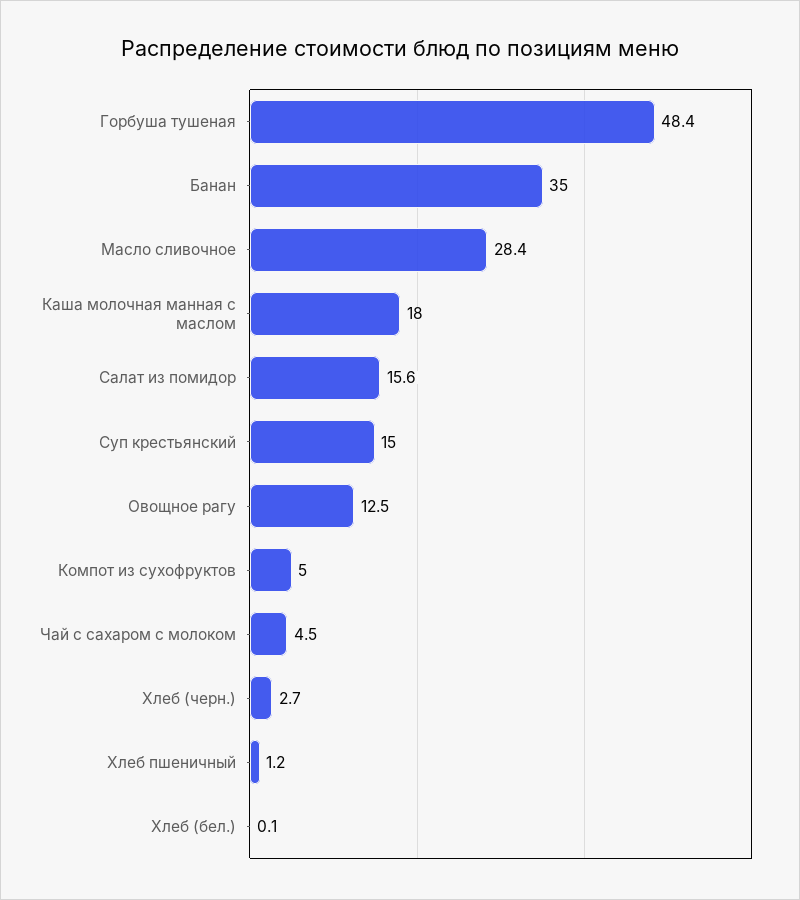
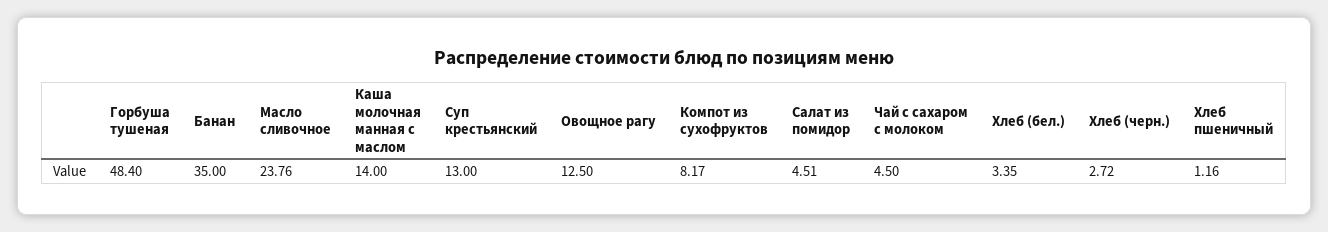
  {
    "Горбуша тушеная": 48.4,
    "Банан": 35,
-   "Масло сливочное": 28.4,
+   "Масло сливочное": 23.76,
-   "Каша молочная манная с маслом": 18,
+   "Каша молочная манная с маслом": 14,
-   "Салат из помидор": 15.6,
+   "Салат из помидор": 4.51,
-   "Суп крестьянский": 15,
+   "Суп крестьянский": 13,
    "Овощное рагу": 12.5,
-   "Компот из сухофруктов": 5,
+   "Компот из сухофруктов": 8.17,
    "Чай с сахаром с молоком": 4.5,
    "Хлеб (черн.)": 2.72,
    "Хлеб пшеничный": 1.16,
-   "Хлеб (бел.)": 0.1
+   "Хлеб (бел.)": 3.35
  }

